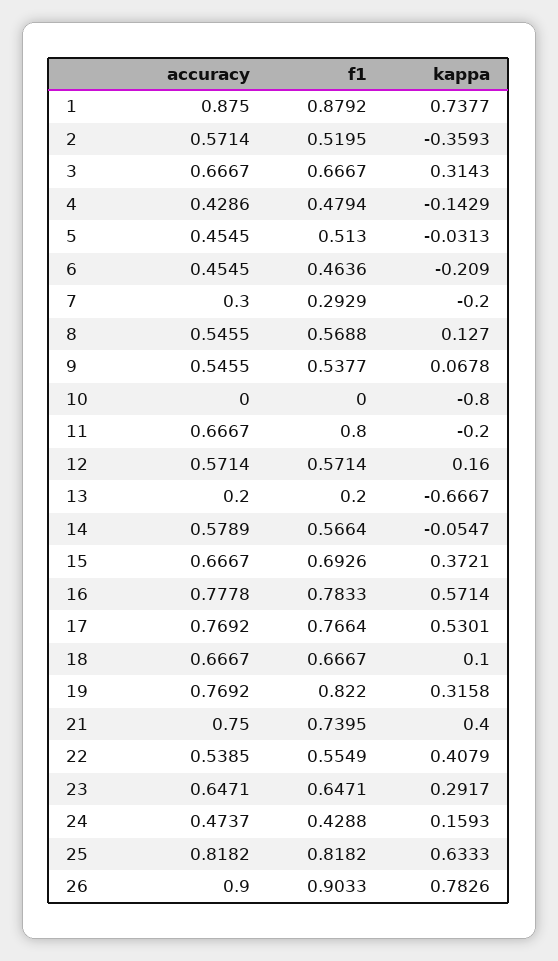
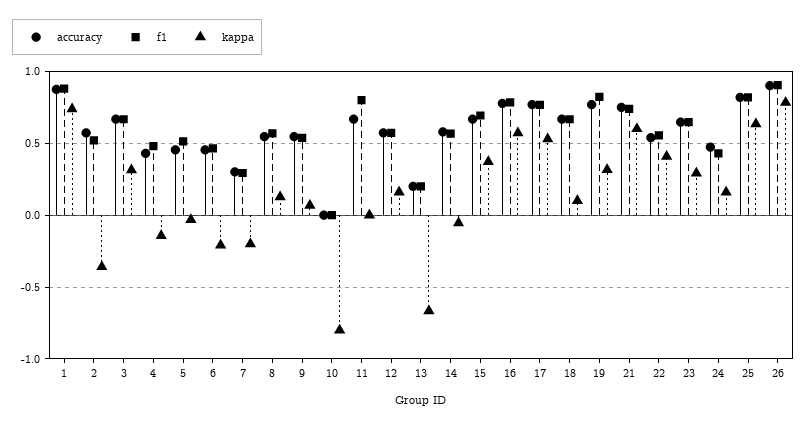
  {
    "accuracy": {
      "1": 0.875,
      "2": 0.5714,
      "3": 0.6667,
      "4": 0.4286,
      "5": 0.4545,
      "6": 0.4545,
      "7": 0.3,
      "8": 0.5455,
      "9": 0.5455,
      "10": 0,
      "11": 0.6667,
      "12": 0.5714,
      "13": 0.2,
      "14": 0.5789,
      "15": 0.6667,
      "16": 0.7778,
      "17": 0.7692,
      "18": 0.6667,
      "19": 0.7692,
      "21": 0.75,
      "22": 0.5385,
      "23": 0.6471,
      "24": 0.4737,
      "25": 0.8182,
      "26": 0.9
    },
    "f1": {
      "1": 0.8792,
      "2": 0.5195,
      "3": 0.6667,
      "4": 0.4794,
      "5": 0.513,
      "6": 0.4636,
      "7": 0.2929,
      "8": 0.5688,
      "9": 0.5377,
      "10": 0,
      "11": 0.8,
      "12": 0.5714,
      "13": 0.2,
      "14": 0.5664,
      "15": 0.6926,
      "16": 0.7833,
      "17": 0.7664,
      "18": 0.6667,
      "19": 0.822,
      "21": 0.7395,
      "22": 0.5549,
      "23": 0.6471,
      "24": 0.4288,
      "25": 0.8182,
      "26": 0.9033
    },
    "kappa": {
      "1": 0.7377,
      "2": -0.3593,
      "3": 0.3143,
      "4": -0.1429,
      "5": -0.0313,
      "6": -0.209,
      "7": -0.2,
      "8": 0.127,
      "9": 0.0678,
      "10": -0.8,
-     "11": -0.2,
+     "11": 0,
      "12": 0.16,
      "13": -0.6667,
      "14": -0.0547,
      "15": 0.3721,
      "16": 0.5714,
      "17": 0.5301,
      "18": 0.1,
      "19": 0.3158,
-     "21": 0.4,
+     "21": 0.6,
      "22": 0.4079,
      "23": 0.2917,
      "24": 0.1593,
      "25": 0.6333,
      "26": 0.7826
    }
  }

